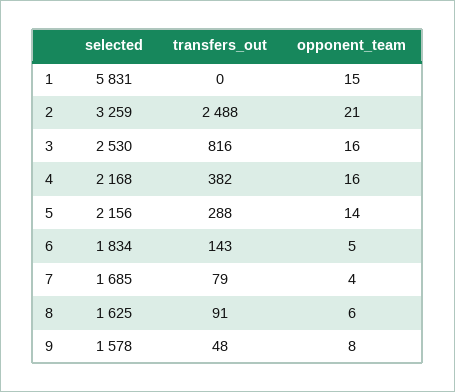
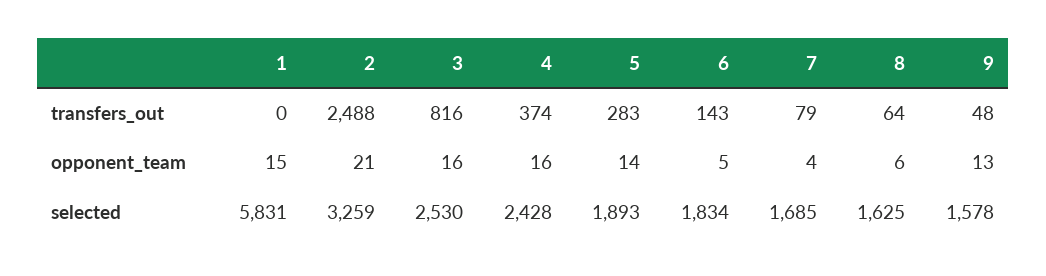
  {
    "selected": {
      "1": 5831,
      "2": 3259,
      "3": 2530,
-     "4": 2168,
+     "4": 2428,
-     "5": 2156,
+     "5": 1893,
      "6": 1834,
      "7": 1685,
      "8": 1625,
      "9": 1578
    },
    "transfers_out": {
      "1": 0,
      "2": 2488,
      "3": 816,
-     "4": 382,
+     "4": 374,
-     "5": 288,
+     "5": 283,
      "6": 143,
      "7": 79,
-     "8": 91,
+     "8": 64,
      "9": 48
    },
    "opponent_team": {
      "1": 15,
      "2": 21,
      "3": 16,
      "4": 16,
      "5": 14,
      "6": 5,
      "7": 4,
      "8": 6,
-     "9": 8
+     "9": 13
    }
  }

